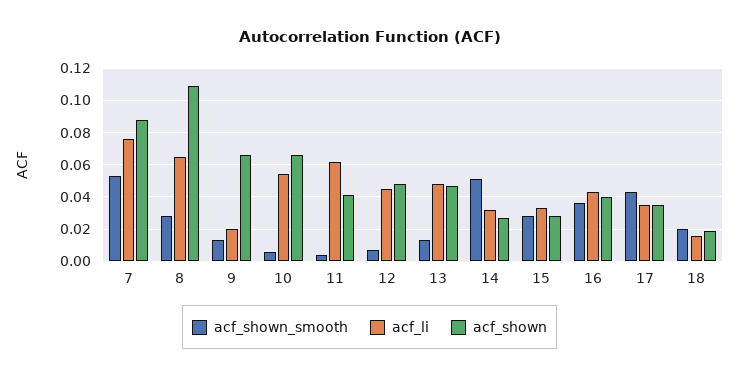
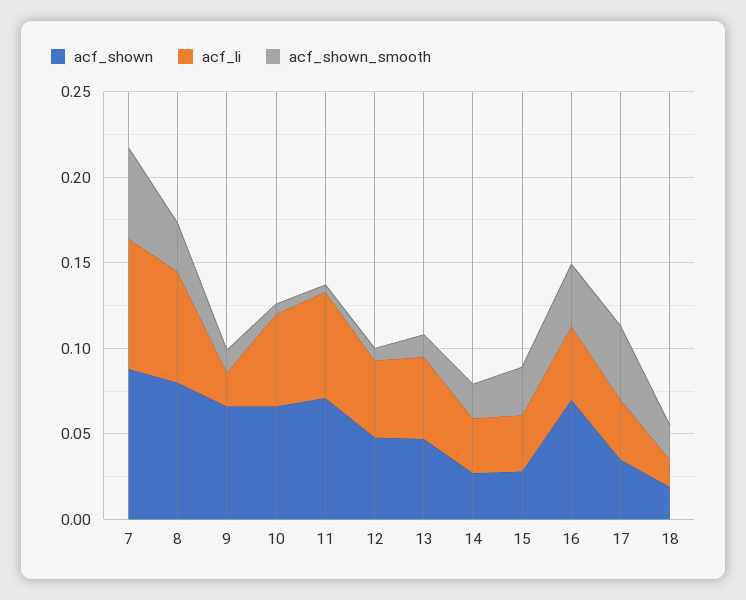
  {
    "acf_shown_smooth": {
      "7": 0.055,
      "8": 0.03,
      "9": 0.015,
      "10": 0.005,
      "11": 0.005,
      "12": 0.005,
      "13": 0.015,
-     "14": 0.05,
+     "14": 0.02,
      "15": 0.03,
      "16": 0.035,
      "17": 0.045,
      "18": 0.02
    },
    "acf_li": {
      "7": 0.075,
      "8": 0.065,
      "9": 0.02,
      "10": 0.055,
      "11": 0.06,
      "12": 0.045,
      "13": 0.05,
      "14": 0.03,
      "15": 0.035,
      "16": 0.045,
      "17": 0.035,
      "18": 0.015
    },
    "acf_shown": {
      "7": 0.09,
-     "8": 0.11,
+     "8": 0.08,
      "9": 0.065,
      "10": 0.065,
-     "11": 0.04,
+     "11": 0.07,
      "12": 0.05,
      "13": 0.045,
      "14": 0.025,
      "15": 0.03,
-     "16": 0.04,
+     "16": 0.07,
      "17": 0.035,
      "18": 0.02
    }
  }

